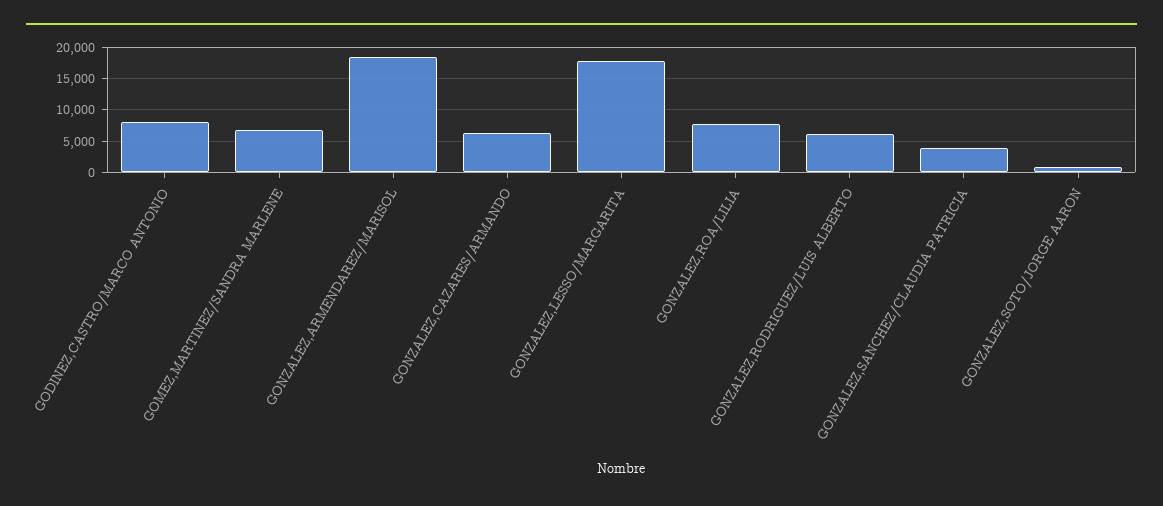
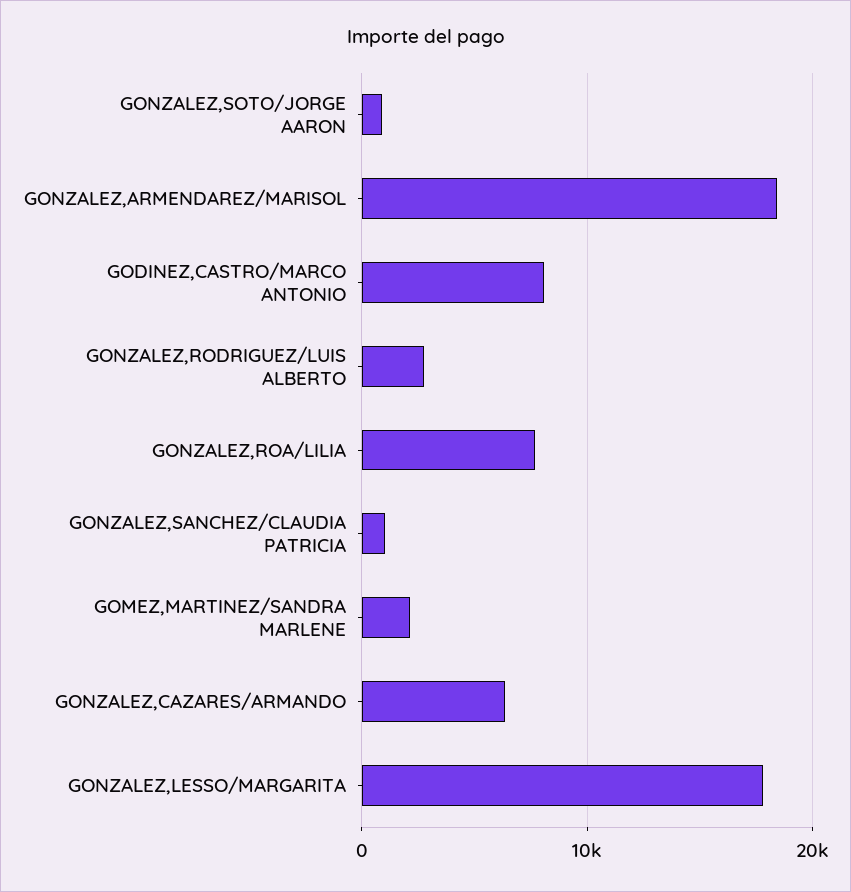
  {
    "GODINEZ,CASTRO/MARCO ANTONIO": 8000,
-   "GOMEZ,MARTINEZ/SANDRA MARLENE": 7000,
+   "GOMEZ,MARTINEZ/SANDRA MARLENE": 2000,
    "GONZALEZ,ARMENDAREZ/MARISOL": 18000,
    "GONZALEZ,CAZARES/ARMANDO": 6000,
    "GONZALEZ,LESSO/MARGARITA": 18000,
    "GONZALEZ,ROA/LILIA": 8000,
-   "GONZALEZ,RODRIGUEZ/LUIS ALBERTO": 6000,
+   "GONZALEZ,RODRIGUEZ/LUIS ALBERTO": 3000,
-   "GONZALEZ,SANCHEZ/CLAUDIA PATRICIA": 4000,
+   "GONZALEZ,SANCHEZ/CLAUDIA PATRICIA": 1000,
    "GONZALEZ,SOTO/JORGE AARON": 1000
  }

